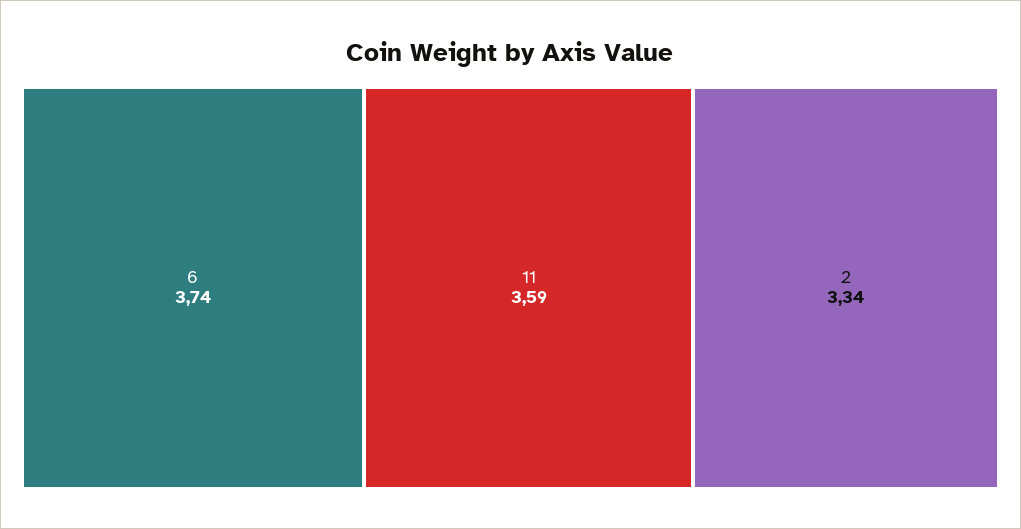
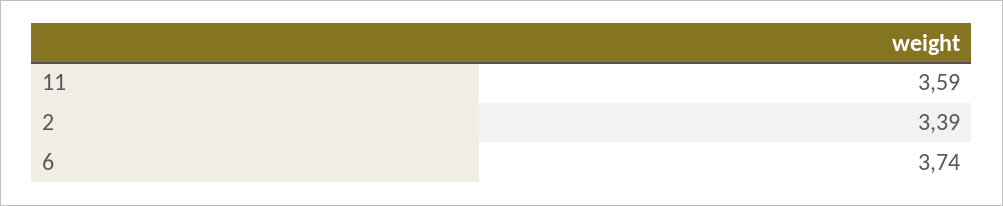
  {
    "6": 3.74,
    "11": 3.59,
-   "2": 3.34
+   "2": 3.39
  }

